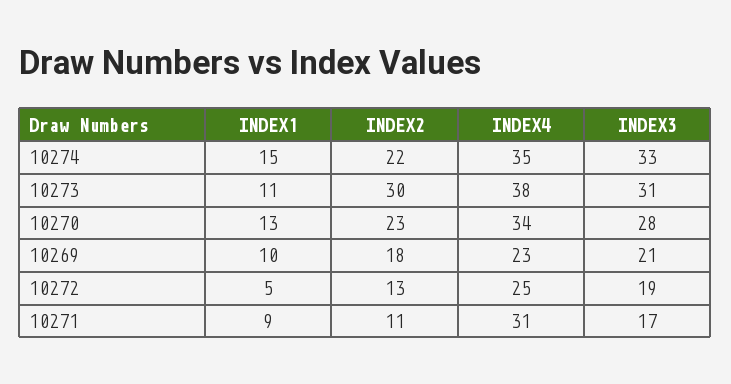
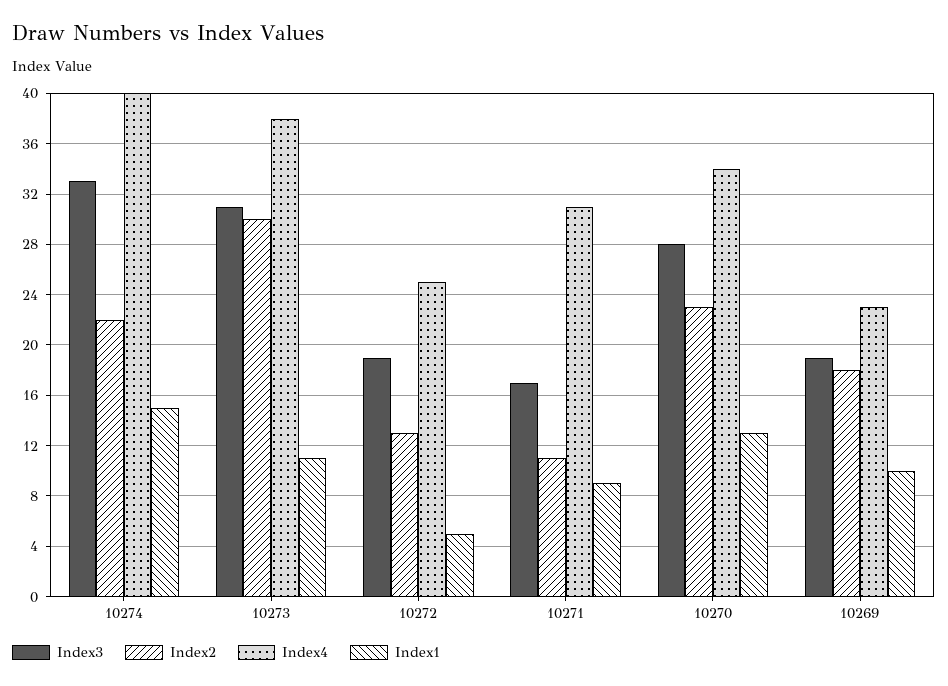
  {
    "INDEX1": {
      "10274": 15,
      "10273": 11,
      "10270": 13,
      "10269": 10,
      "10272": 5,
      "10271": 9
    },
    "INDEX2": {
      "10274": 22,
      "10273": 30,
      "10270": 23,
      "10269": 18,
      "10272": 13,
      "10271": 11
    },
    "INDEX4": {
-     "10274": 35,
+     "10274": 40,
      "10273": 38,
      "10270": 34,
      "10269": 23,
      "10272": 25,
      "10271": 31
    },
    "INDEX3": {
      "10274": 33,
      "10273": 31,
      "10270": 28,
-     "10269": 21,
+     "10269": 19,
      "10272": 19,
      "10271": 17
    }
  }

